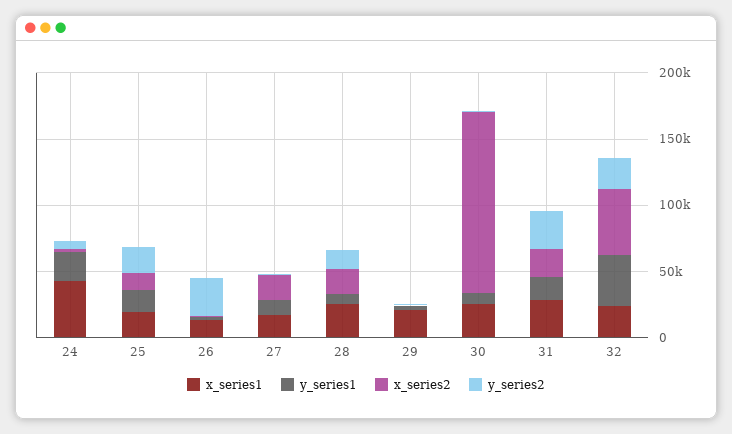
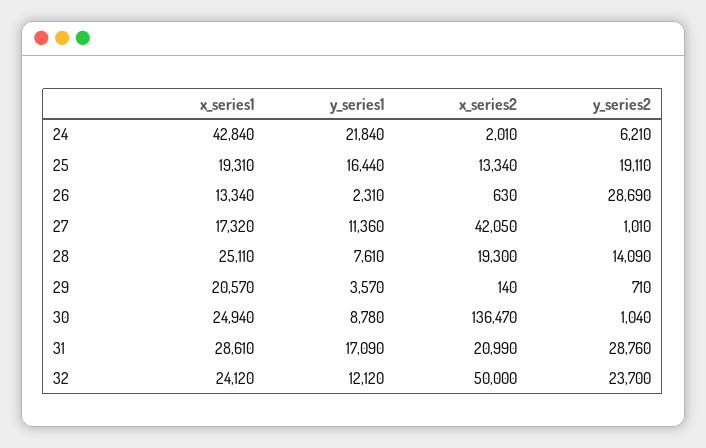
  {
    "x_series1": {
      "24": 42840,
      "25": 19310,
      "26": 13340,
      "27": 17320,
      "28": 25110,
      "29": 20570,
      "30": 24940,
      "31": 28610,
      "32": 24120
    },
    "y_series1": {
      "24": 21840,
      "25": 16440,
      "26": 2310,
      "27": 11360,
      "28": 7610,
      "29": 3570,
      "30": 8780,
      "31": 17090,
-     "32": 40000
+     "32": 12120
    },
    "x_series2": {
      "24": 2010,
      "25": 13340,
      "26": 630,
-     "27": 20000,
+     "27": 42050,
      "28": 19300,
      "29": 140,
      "30": 136470,
      "31": 20990,
      "32": 50000
    },
    "y_series2": {
      "24": 6210,
      "25": 19110,
      "26": 28690,
      "27": 1010,
      "28": 14090,
      "29": 710,
      "30": 1040,
      "31": 28760,
      "32": 23700
    }
  }

